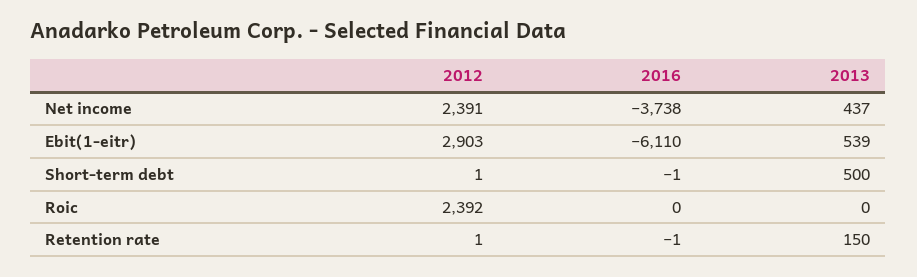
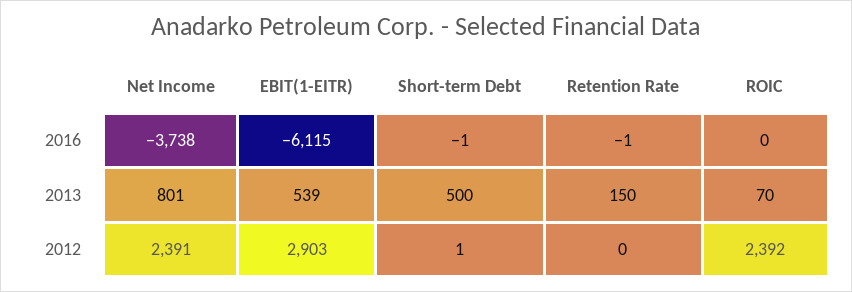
  {
    "2012": {
      "Net income": 2391,
      "Ebit(1-eitr)": 2903,
      "Short-term debt": 1,
      "Roic": 2392,
-     "Retention rate": 1
+     "Retention rate": 0
    },
    "2016": {
      "Net income": -3738,
-     "Ebit(1-eitr)": -6110,
+     "Ebit(1-eitr)": -6115,
      "Short-term debt": -1,
      "Roic": 0,
      "Retention rate": -1
    },
    "2013": {
-     "Net income": 437,
+     "Net income": 801,
      "Ebit(1-eitr)": 539,
      "Short-term debt": 500,
-     "Roic": 0,
+     "Roic": 70,
      "Retention rate": 150
    }
  }

